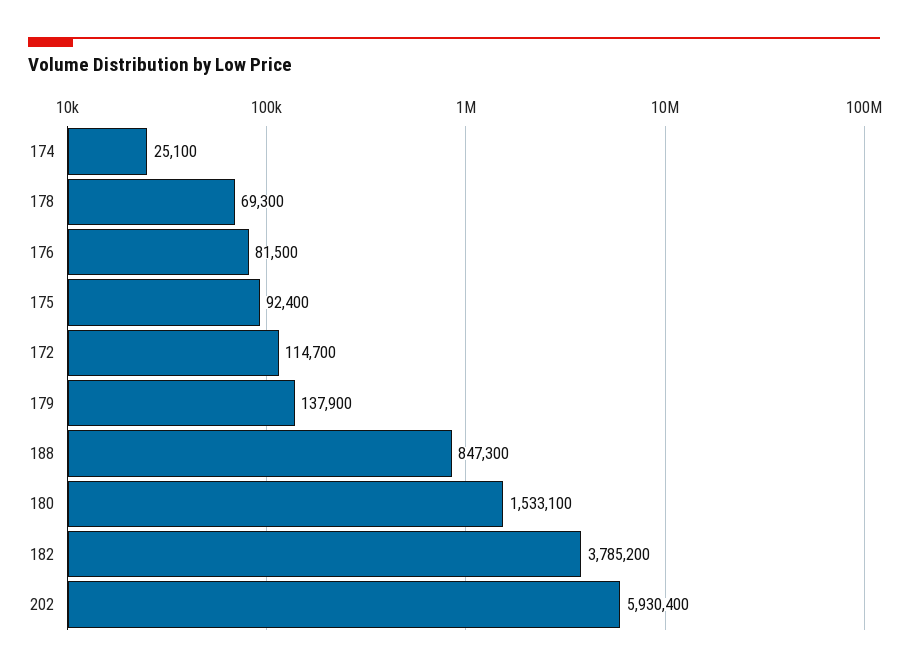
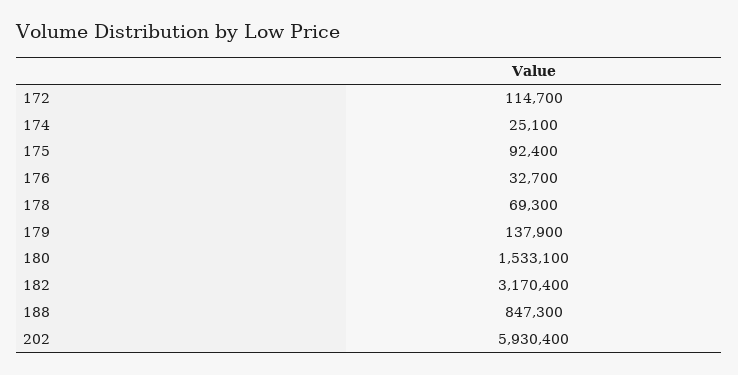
  {
    "174": 25100,
    "178": 69300,
-   "176": 81500,
+   "176": 32700,
    "175": 92400,
    "172": 114700,
    "179": 137900,
    "188": 847300,
    "180": 1533100,
-   "182": 3785200,
+   "182": 3170400,
    "202": 5930400
  }

